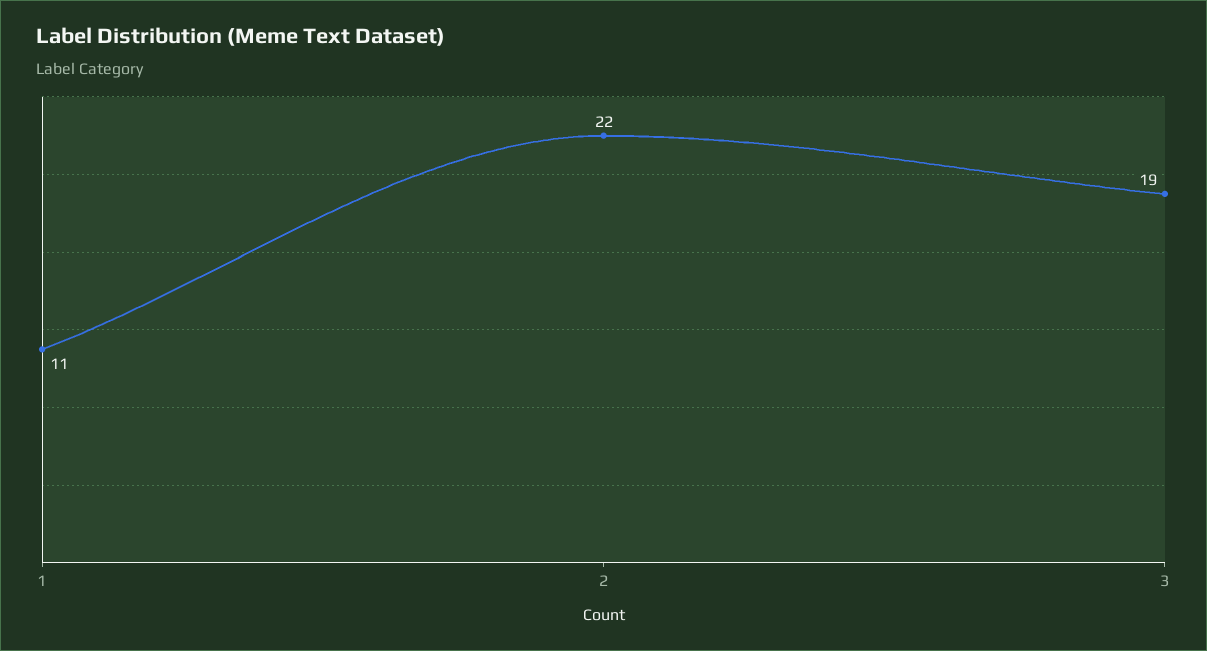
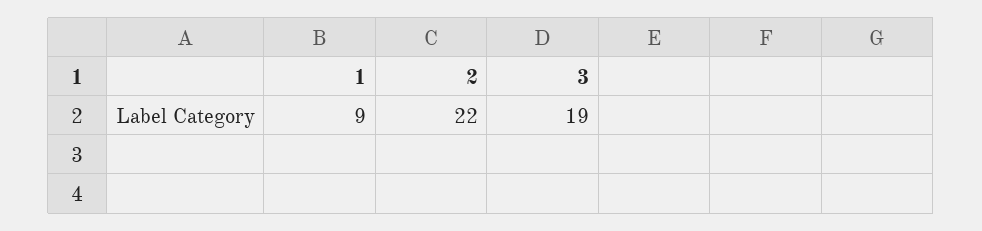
  {
-   "1": 11,
+   "1": 9,
    "2": 22,
    "3": 19
  }

